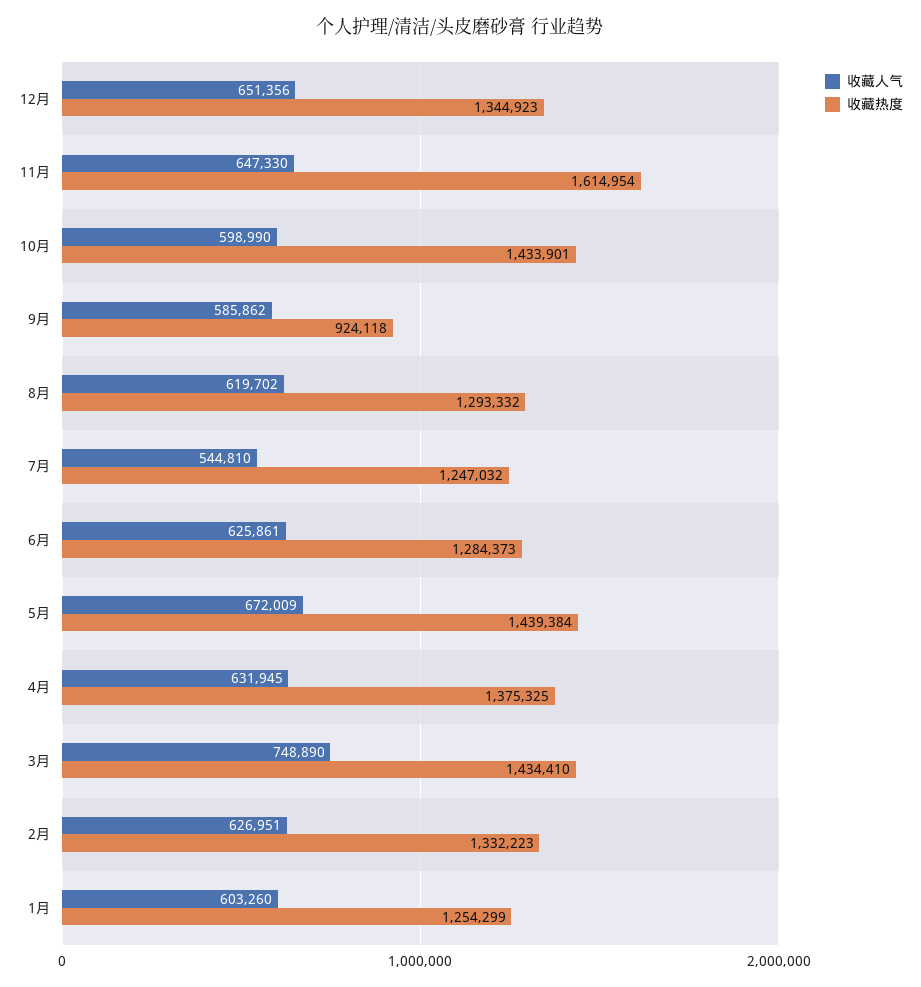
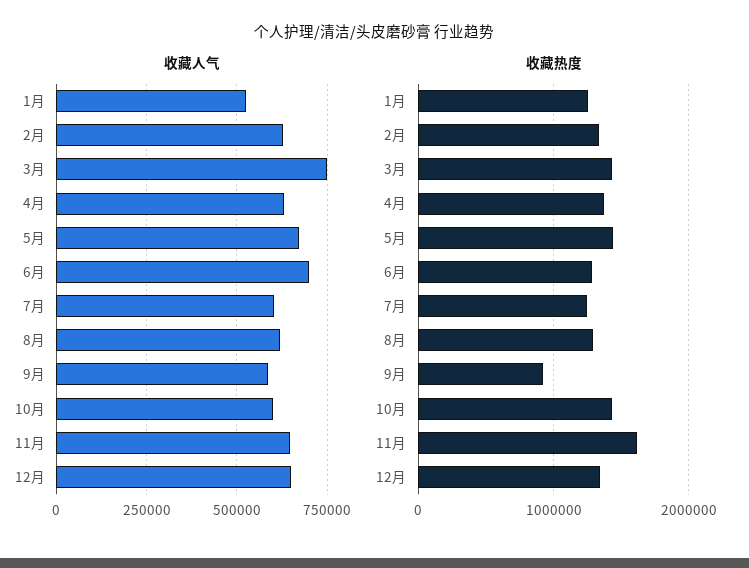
  {
    "收藏人气": {
      "12月": 651356,
      "11月": 647330,
      "10月": 598990,
      "9月": 585862,
      "8月": 619702,
-     "7月": 544810,
+     "7月": 600000,
-     "6月": 625861,
+     "6月": 700000,
      "5月": 672009,
      "4月": 631945,
      "3月": 748890,
      "2月": 626951,
-     "1月": 603260
+     "1月": 525000
    },
    "收藏热度": {
      "12月": 1344923,
      "11月": 1614954,
      "10月": 1433901,
      "9月": 924118,
      "8月": 1293332,
      "7月": 1247032,
      "6月": 1284373,
      "5月": 1439384,
      "4月": 1375325,
      "3月": 1434410,
      "2月": 1332223,
      "1月": 1254299
    }
  }

